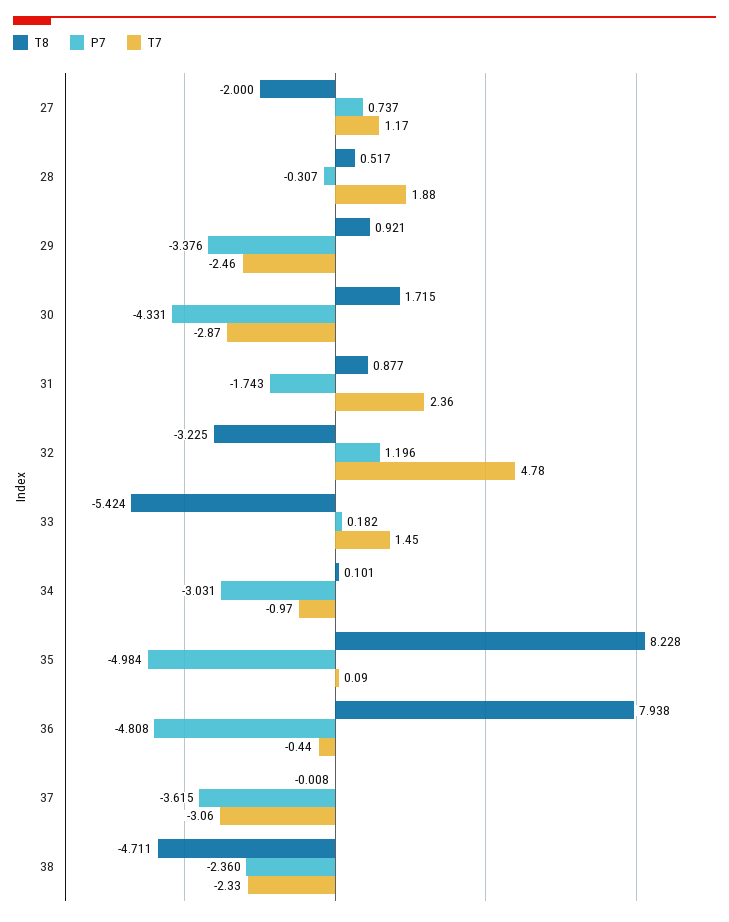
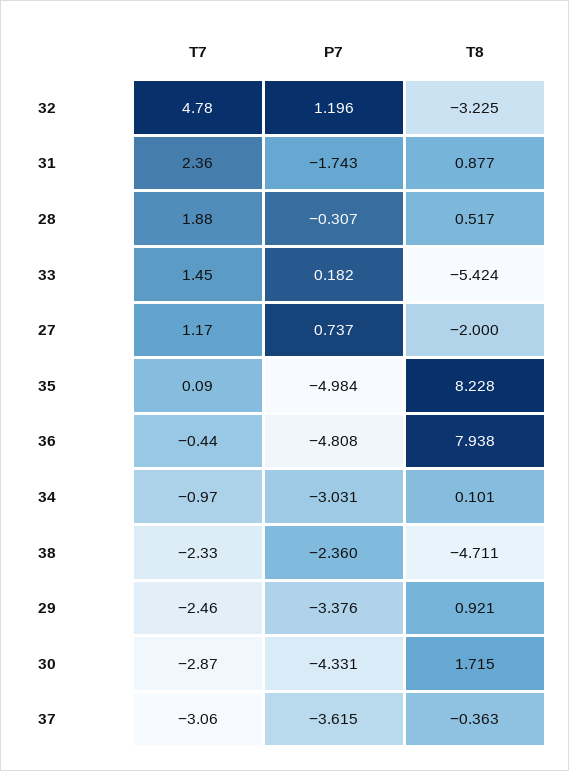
  {
    "T8": {
      "27": -2,
      "28": 0.517,
      "29": 0.921,
      "30": 1.715,
      "31": 0.877,
      "32": -3.225,
      "33": -5.424,
      "34": 0.101,
      "35": 8.228,
      "36": 7.938,
-     "37": -0.008,
+     "37": -0.363,
      "38": -4.711
    },
    "P7": {
      "27": 0.737,
      "28": -0.307,
      "29": -3.376,
      "30": -4.331,
      "31": -1.743,
      "32": 1.196,
      "33": 0.182,
      "34": -3.031,
      "35": -4.984,
      "36": -4.808,
      "37": -3.615,
      "38": -2.36
    },
    "T7": {
      "27": 1.17,
      "28": 1.88,
      "29": -2.46,
      "30": -2.87,
      "31": 2.36,
      "32": 4.78,
      "33": 1.45,
      "34": -0.97,
      "35": 0.09,
      "36": -0.44,
      "37": -3.06,
      "38": -2.33
    }
  }

